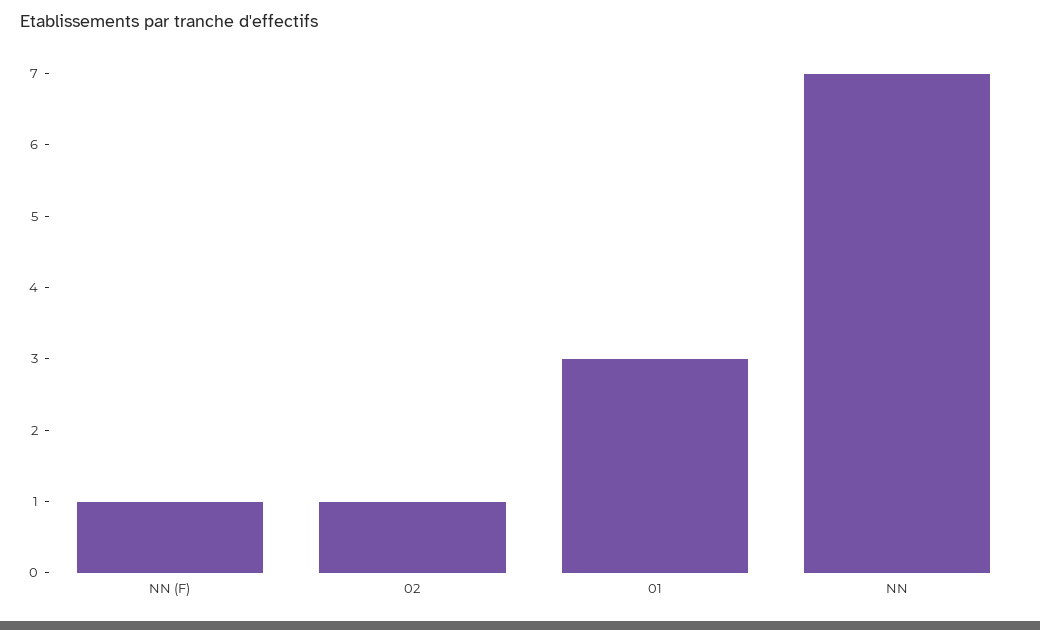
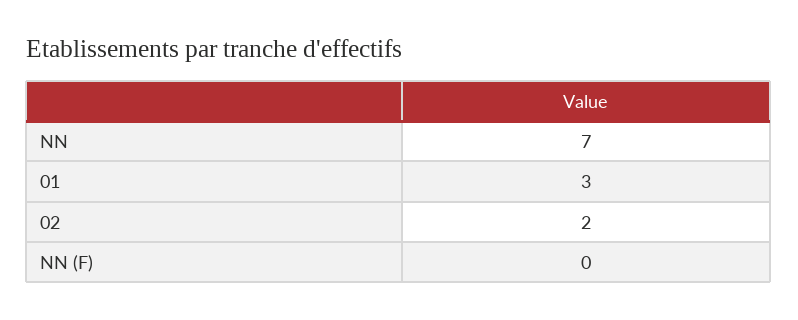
  {
-   "NN (F)": 1,
+   "NN (F)": 0,
-   "02": 1,
+   "02": 2,
    "01": 3,
    "NN": 7
  }

